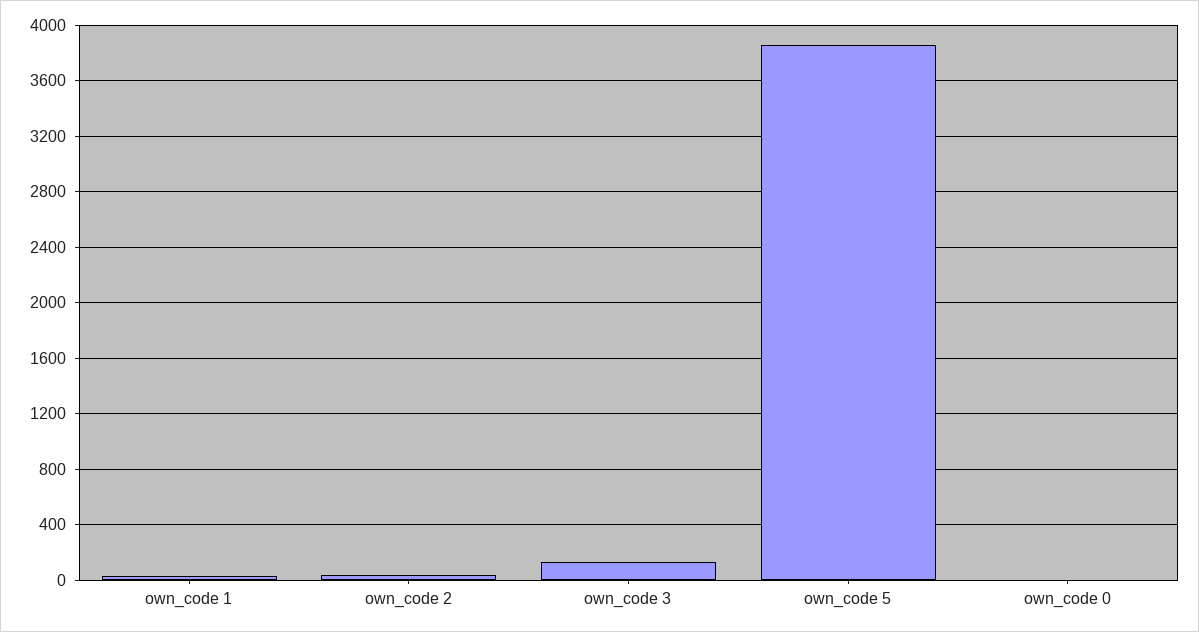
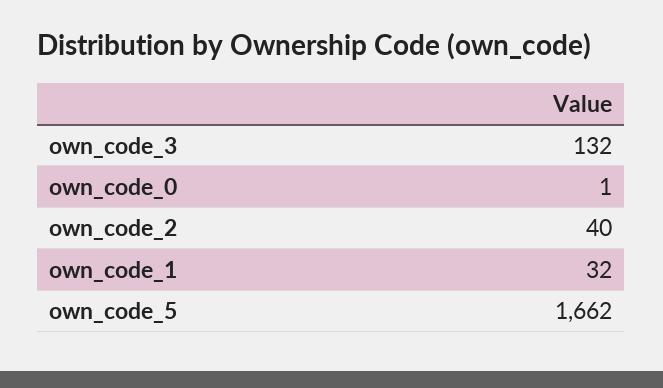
  {
    "own_code 1": 32,
    "own_code 2": 40,
    "own_code 3": 132,
-   "own_code 5": 3850,
+   "own_code 5": 1662,
    "own_code 0": 1
  }

